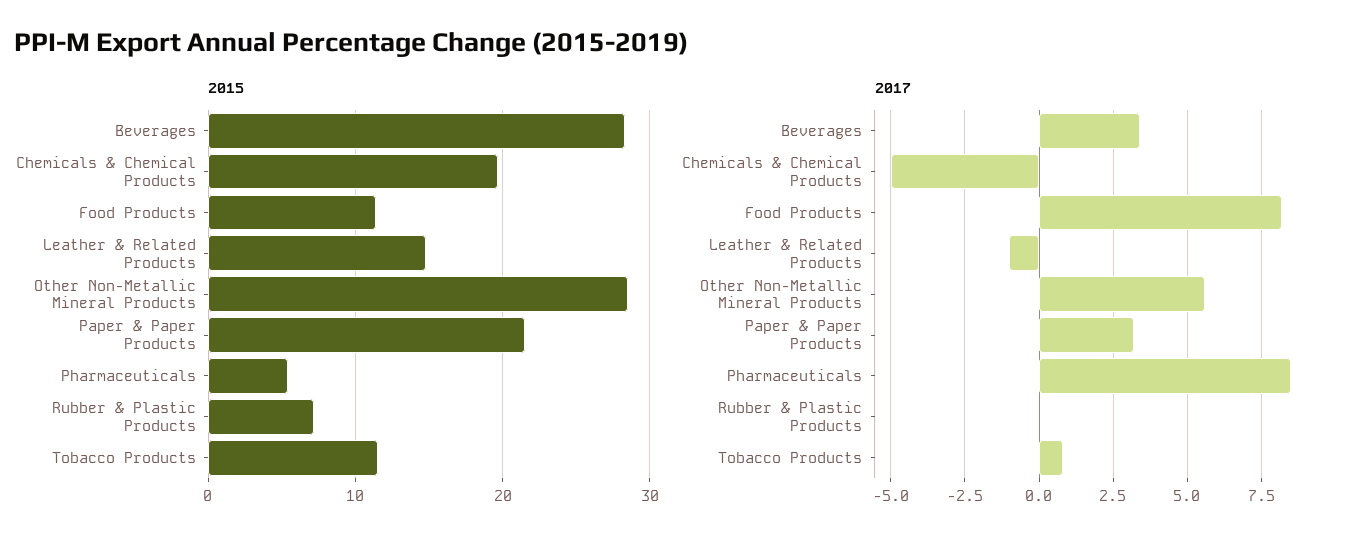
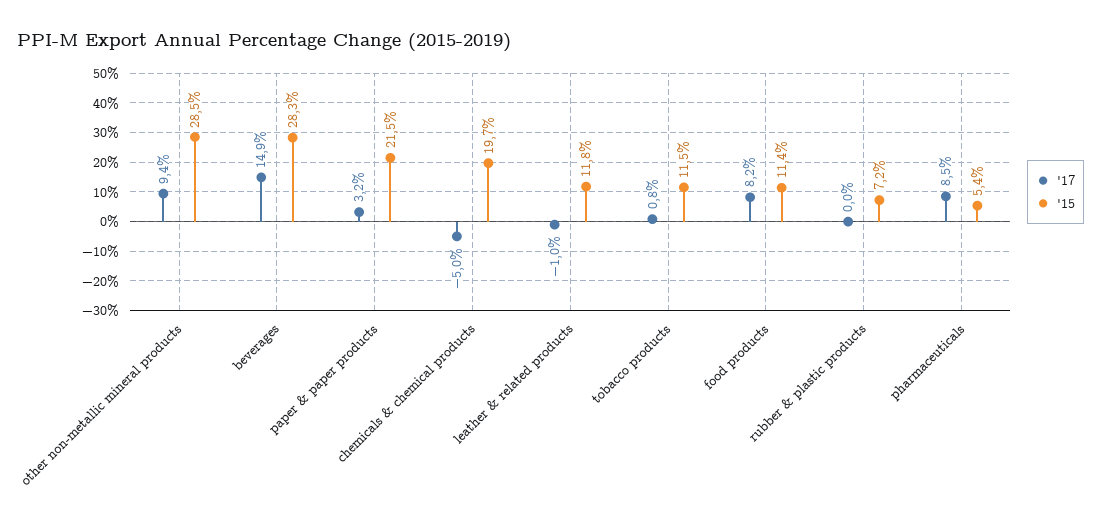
  {
    "2015": {
      "Beverages": 28.3,
      "Chemicals & Chemical Products": 19.7,
      "Food Products": 11.4,
-     "Leather & Related Products": 15,
+     "Leather & Related Products": 11.8,
      "Other Non-Metallic Mineral Products": 28.5,
      "Paper & Paper Products": 21.5,
      "Pharmaceuticals": 5.4,
      "Rubber & Plastic Products": 7.2,
      "Tobacco Products": 11.5
    },
    "2017": {
-     "Beverages": 3.5,
+     "Beverages": 14.9,
      "Chemicals & Chemical Products": -5,
      "Food Products": 8.2,
      "Leather & Related Products": -1,
-     "Other Non-Metallic Mineral Products": 5.5,
+     "Other Non-Metallic Mineral Products": 9.4,
      "Paper & Paper Products": 3.2,
      "Pharmaceuticals": 8.5,
      "Rubber & Plastic Products": 0,
      "Tobacco Products": 0.8
    }
  }

